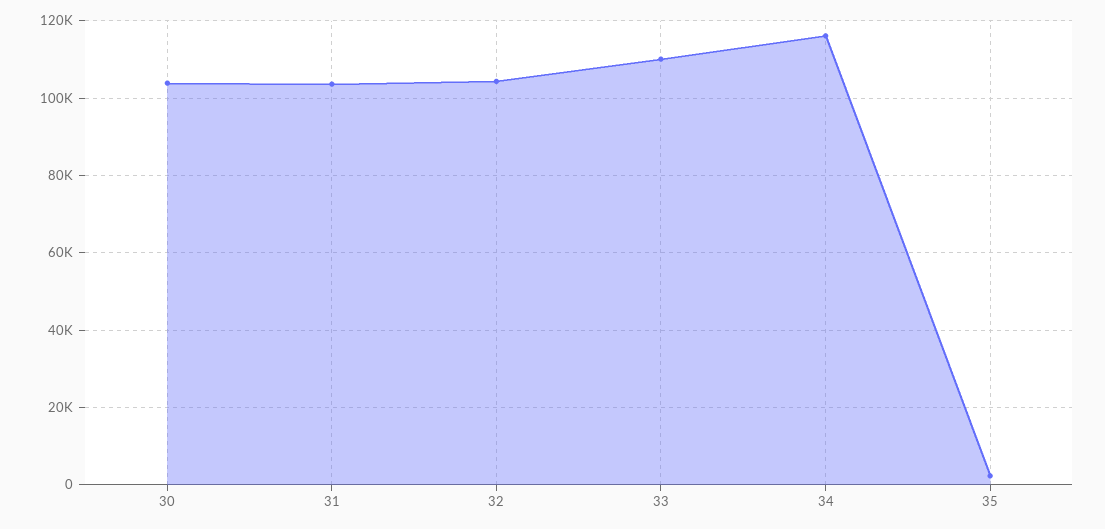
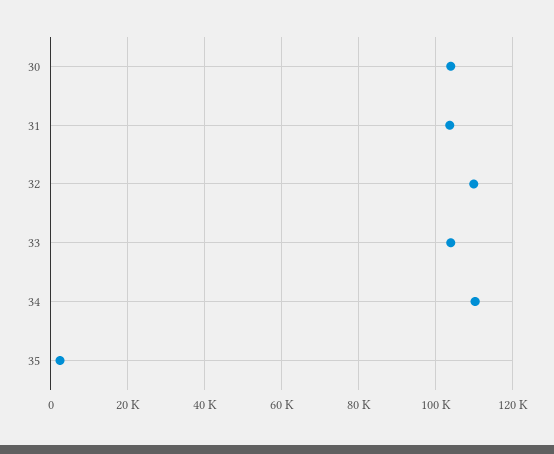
  {
    "30": 104000,
    "31": 104000,
-   "32": 104000,
+   "32": 110000,
-   "33": 110000,
+   "33": 104000,
-   "34": 116000,
+   "34": 110000,
    "35": 2000
  }

